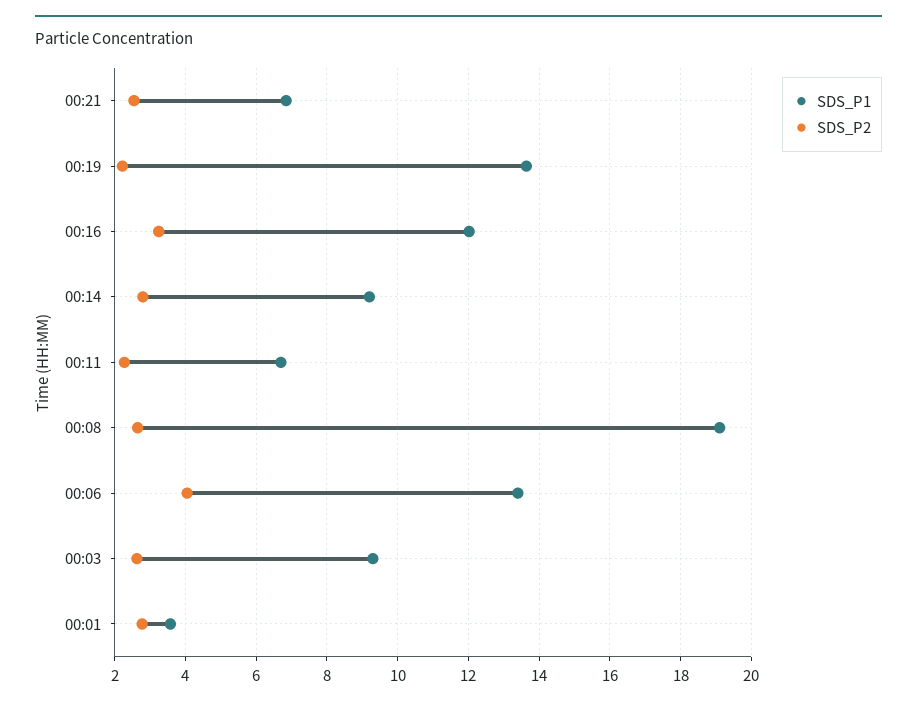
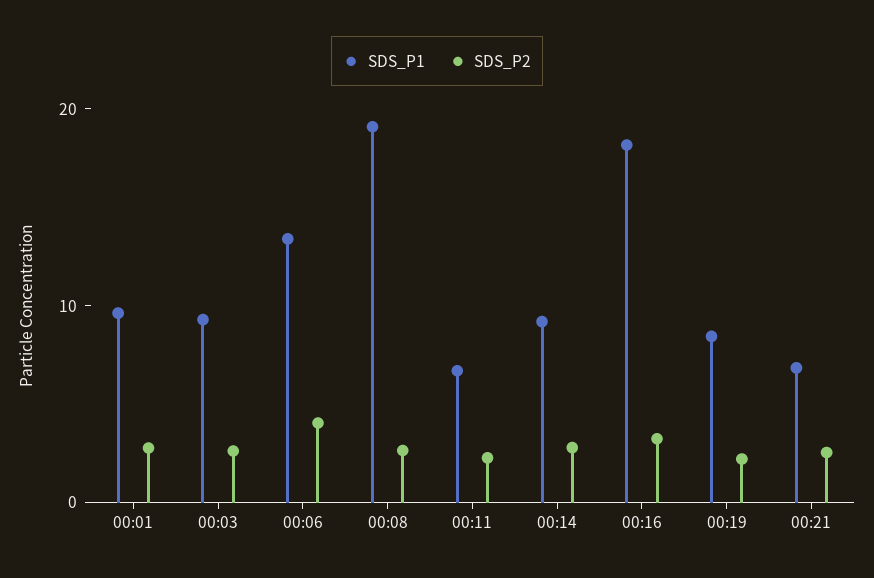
  {
    "SDS_P1": {
      "00:21": 6.8,
-     "00:19": 13.6,
+     "00:19": 8,
-     "00:16": 12,
+     "00:16": 18,
      "00:14": 9.2,
      "00:11": 6.8,
      "00:08": 19.2,
      "00:06": 13.4,
      "00:03": 9.4,
-     "00:01": 3.6
+     "00:01": 10
    },
    "SDS_P2": {
      "00:21": 2.6,
      "00:19": 2.2,
      "00:16": 3.2,
      "00:14": 2.8,
      "00:11": 2.2,
      "00:08": 2.6,
      "00:06": 4,
      "00:03": 2.6,
      "00:01": 2.8
    }
  }

